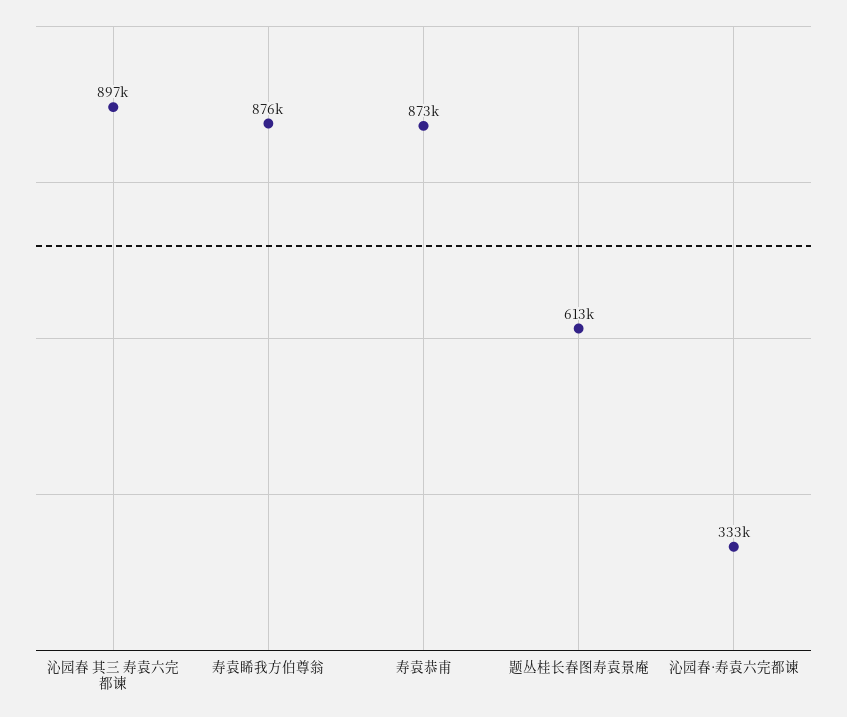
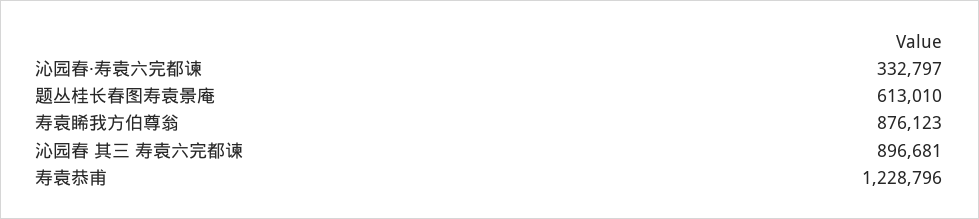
  {
    "沁园春 其三 寿袁六完都谏": 896681,
    "寿袁睎我方伯尊翁": 876123,
-   "寿袁恭甫": 873000,
+   "寿袁恭甫": 1228796,
    "题丛桂长春图寿袁景庵": 613010,
    "沁园春·寿袁六完都谏": 332797
  }

